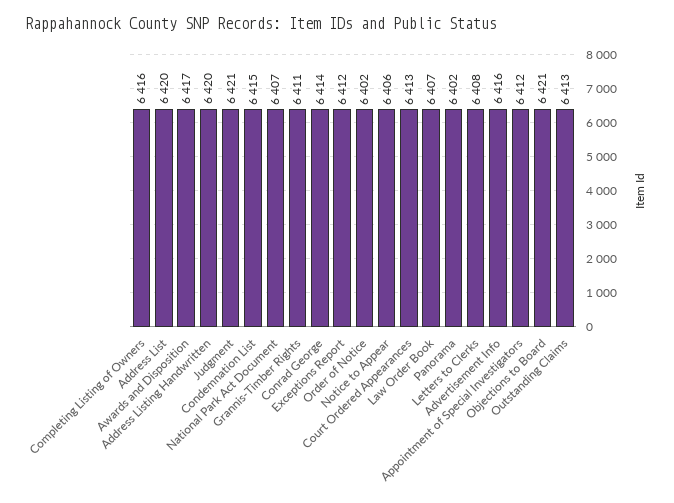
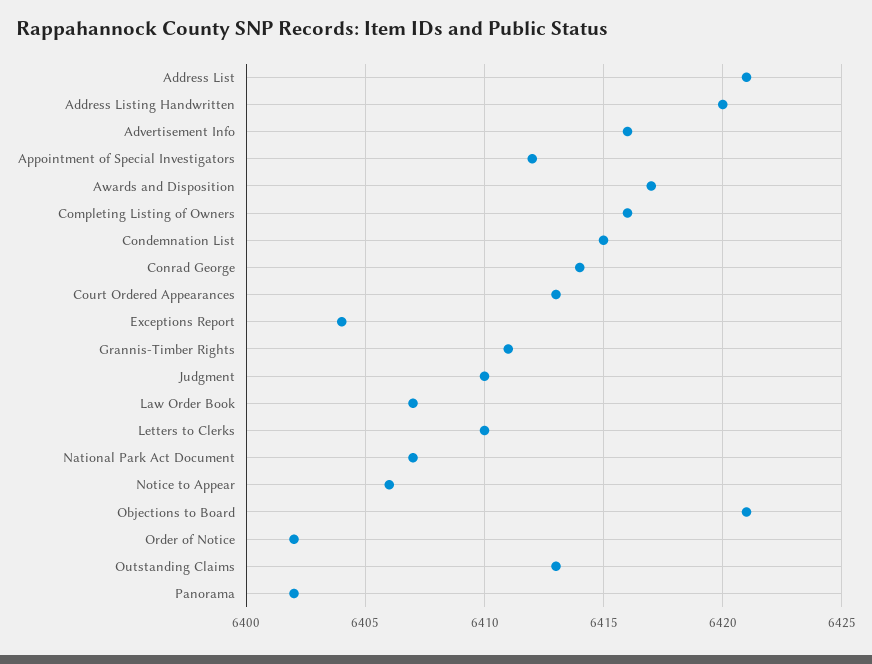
  {
    "Completing Listing of Owners": 6416,
-   "Address List": 6420,
+   "Address List": 6421,
    "Awards and Disposition": 6417,
    "Address Listing Handwritten": 6420,
-   "Judgment": 6421,
+   "Judgment": 6410,
    "Condemnation List": 6415,
    "National Park Act Document": 6407,
    "Grannis-Timber Rights": 6411,
    "Conrad George": 6414,
-   "Exceptions Report": 6412,
+   "Exceptions Report": 6404,
    "Order of Notice": 6402,
    "Notice to Appear": 6406,
    "Court Ordered Appearances": 6413,
    "Law Order Book": 6407,
    "Panorama": 6402,
-   "Letters to Clerks": 6408,
+   "Letters to Clerks": 6410,
    "Advertisement Info": 6416,
    "Appointment of Special Investigators": 6412,
    "Objections to Board": 6421,
    "Outstanding Claims": 6413
  }

